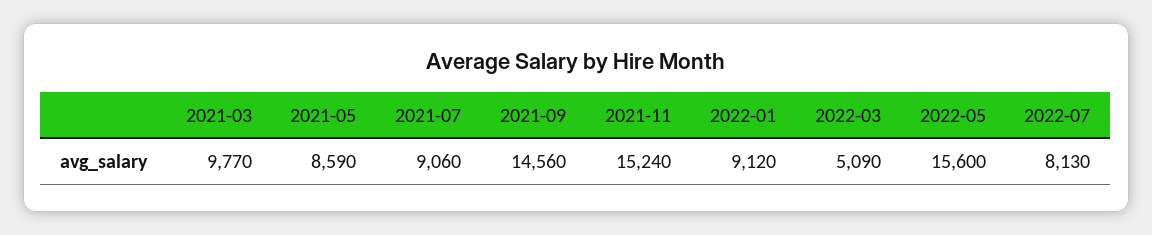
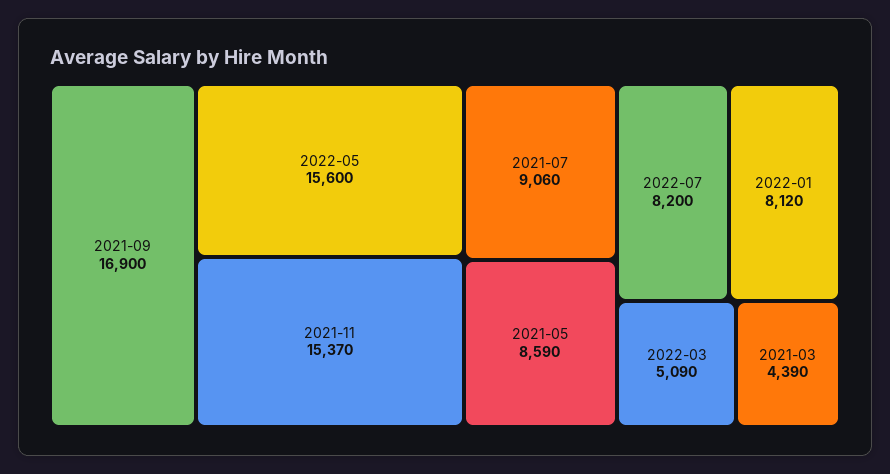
  {
-   "2021-03": 9770,
+   "2021-03": 4390,
    "2021-05": 8590,
    "2021-07": 9060,
-   "2021-09": 14560,
+   "2021-09": 16900,
-   "2021-11": 15240,
+   "2021-11": 15370,
-   "2022-01": 9120,
+   "2022-01": 8120,
    "2022-03": 5090,
    "2022-05": 15600,
-   "2022-07": 8130
+   "2022-07": 8200
  }

